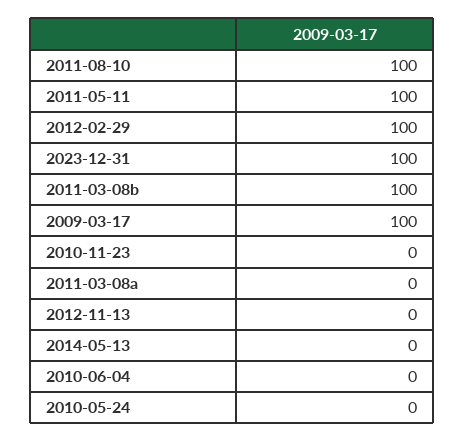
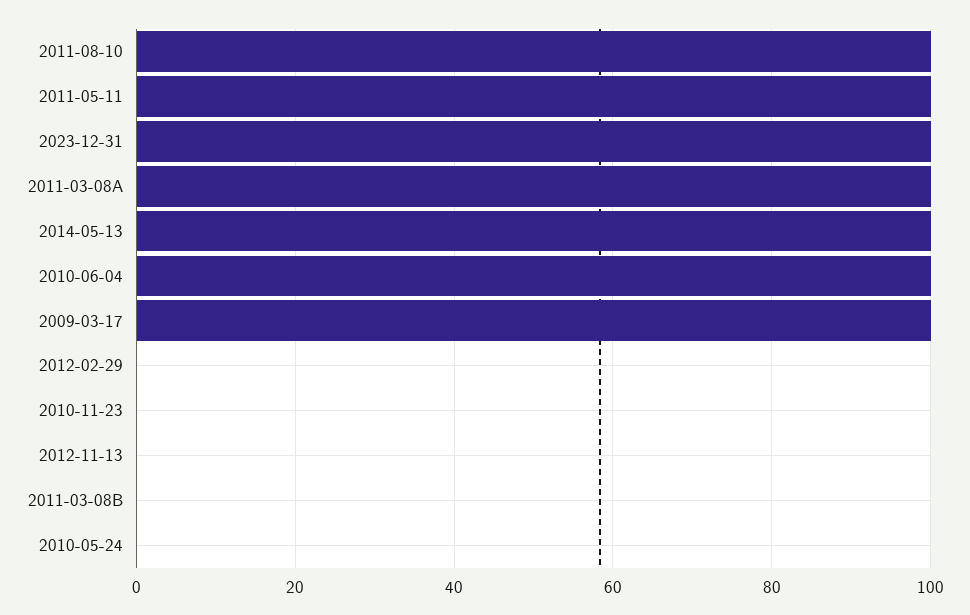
  {
    "2011-08-10": 100,
    "2011-05-11": 100,
-   "2012-02-29": 100,
+   "2012-02-29": 0,
    "2023-12-31": 100,
-   "2011-03-08b": 100,
+   "2011-03-08b": 0,
    "2009-03-17": 100,
    "2010-11-23": 0,
-   "2011-03-08a": 0,
+   "2011-03-08a": 100,
    "2012-11-13": 0,
-   "2014-05-13": 0,
+   "2014-05-13": 100,
-   "2010-06-04": 0,
+   "2010-06-04": 100,
    "2010-05-24": 0
  }

